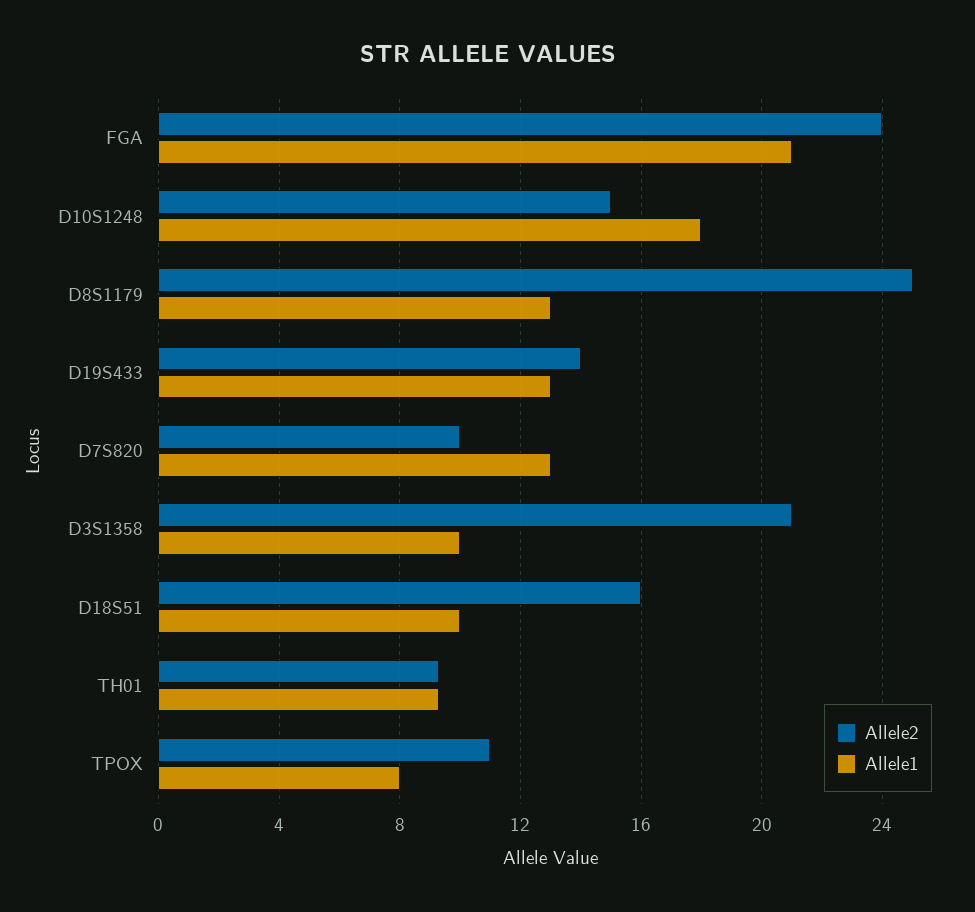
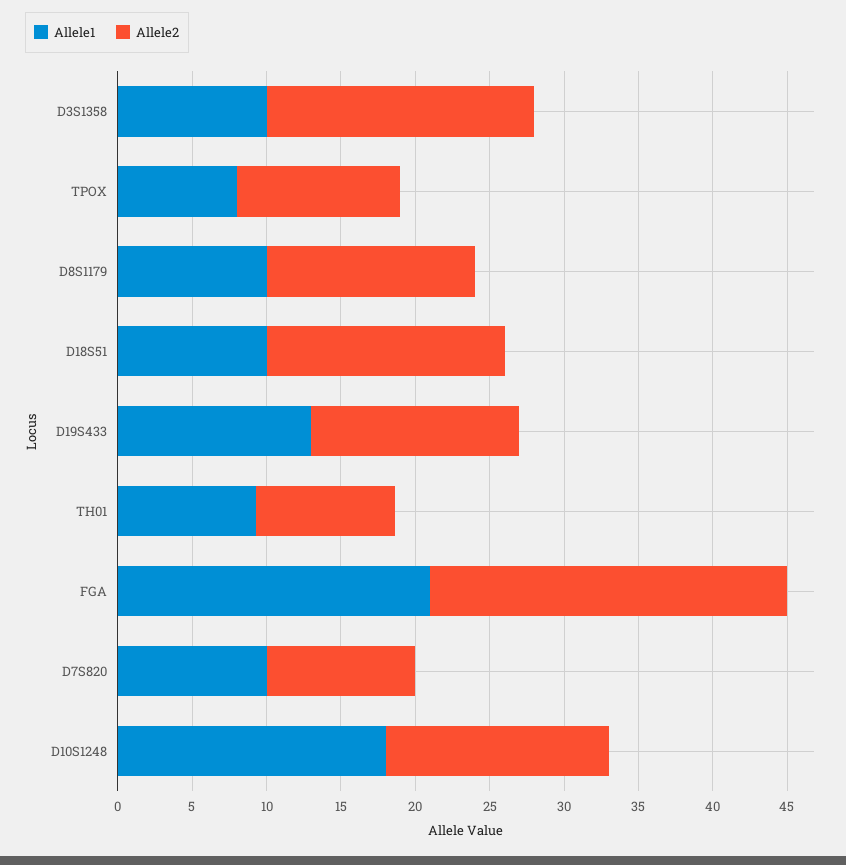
  {
    "Allele2": {
      "FGA": 24,
      "D10S1248": 15,
-     "D8S1179": 25,
+     "D8S1179": 14,
      "D19S433": 14,
      "D7S820": 10,
-     "D3S1358": 21,
+     "D3S1358": 18,
      "D18S51": 16,
      "TH01": 9.5,
      "TPOX": 11
    },
    "Allele1": {
      "FGA": 21,
      "D10S1248": 18,
-     "D8S1179": 13,
+     "D8S1179": 10,
      "D19S433": 13,
-     "D7S820": 13,
+     "D7S820": 10,
      "D3S1358": 10,
      "D18S51": 10,
      "TH01": 9.5,
      "TPOX": 8
    }
  }

